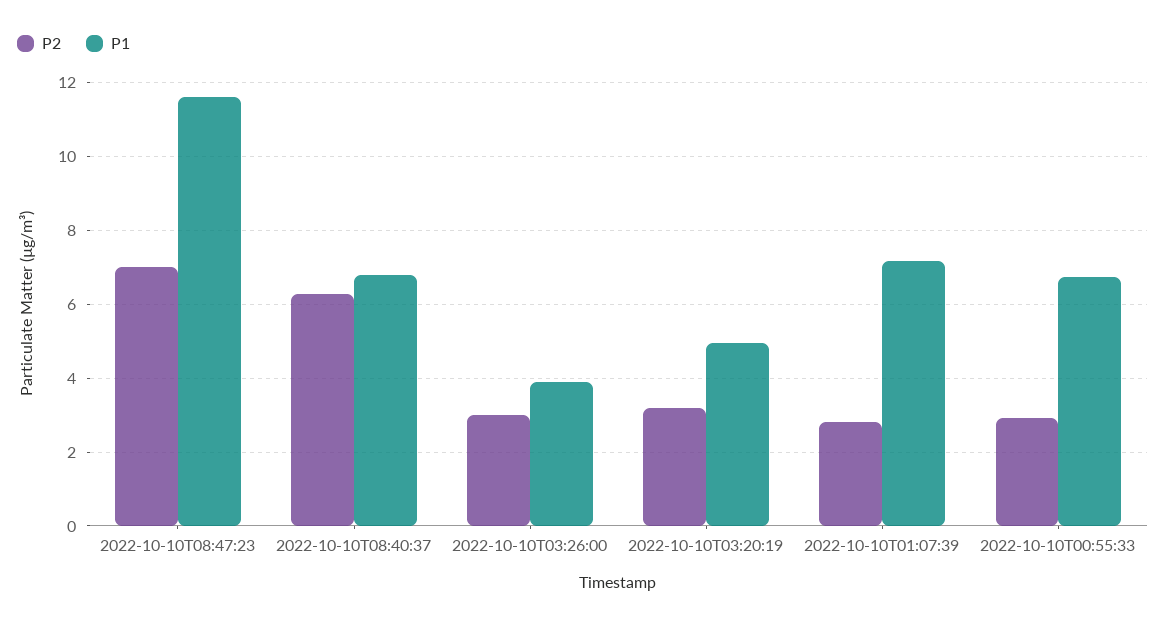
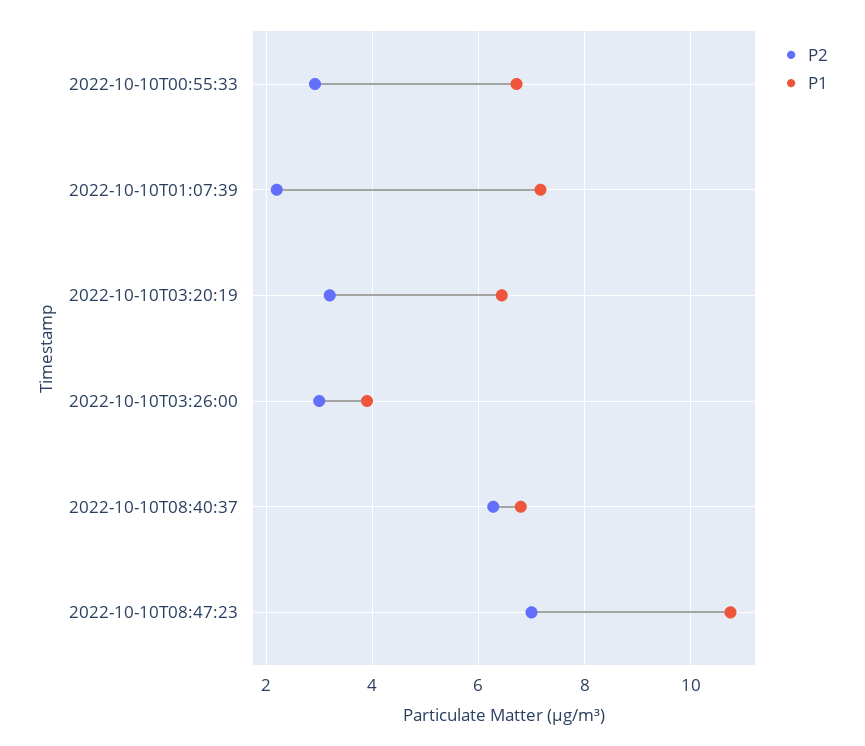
  {
    "P2": {
      "2022-10-10T08:47:23": 7,
      "2022-10-10T08:40:37": 6.2,
      "2022-10-10T03:26:00": 3,
      "2022-10-10T03:20:19": 3.2,
-     "2022-10-10T01:07:39": 2.8,
+     "2022-10-10T01:07:39": 2.2,
      "2022-10-10T00:55:33": 3
    },
    "P1": {
-     "2022-10-10T08:47:23": 11.6,
+     "2022-10-10T08:47:23": 10.8,
      "2022-10-10T08:40:37": 6.8,
      "2022-10-10T03:26:00": 4,
-     "2022-10-10T03:20:19": 5,
+     "2022-10-10T03:20:19": 6.4,
      "2022-10-10T01:07:39": 7.2,
      "2022-10-10T00:55:33": 6.8
    }
  }

